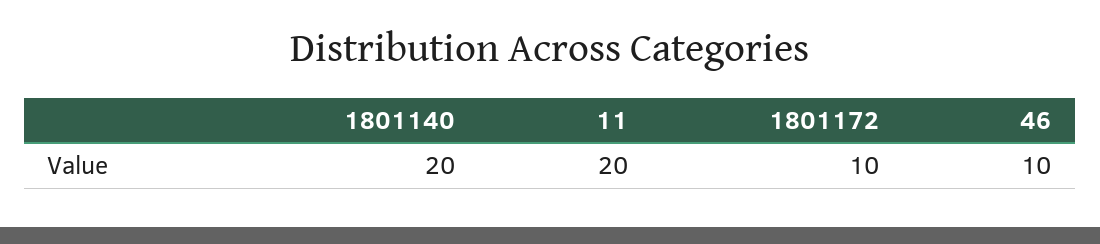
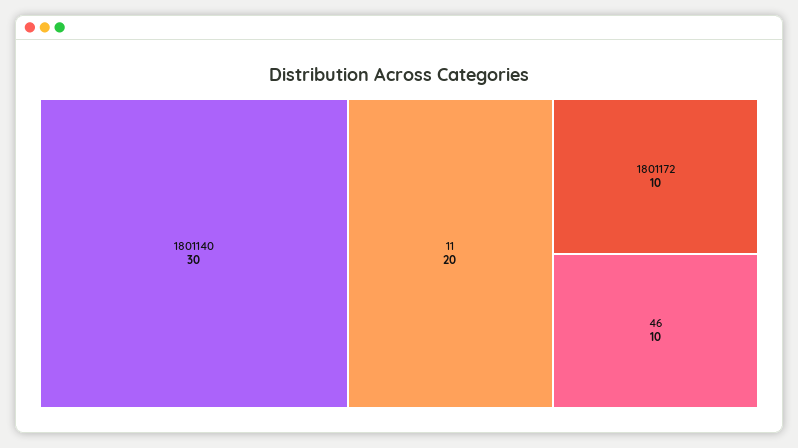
  {
-   "1801140": 20,
+   "1801140": 30,
    "11": 20,
    "1801172": 10,
    "46": 10
  }

